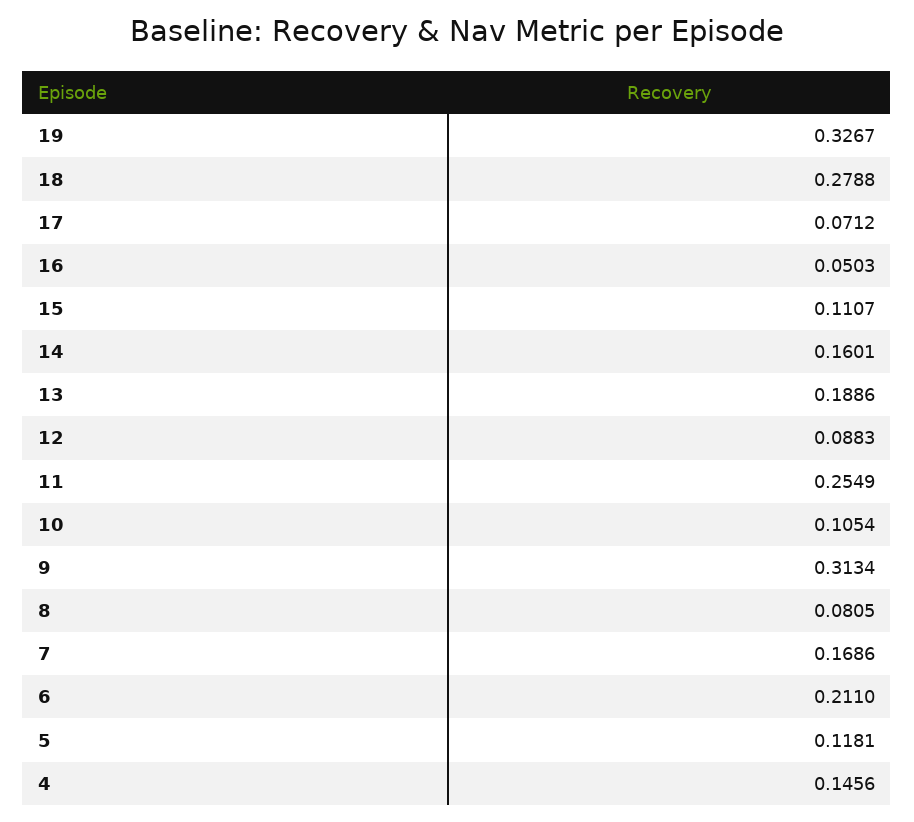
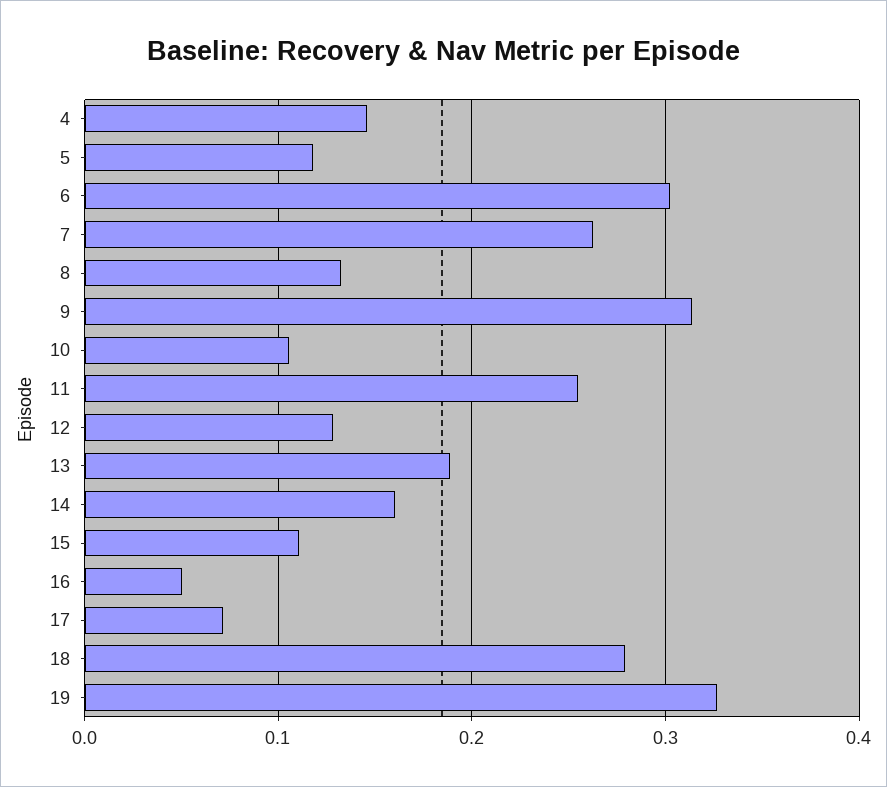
  {
    "19": 0.3267,
    "18": 0.2788,
    "17": 0.0712,
    "16": 0.0503,
    "15": 0.1107,
    "14": 0.1601,
    "13": 0.1886,
-   "12": 0.0883,
+   "12": 0.13,
    "11": 0.2549,
    "10": 0.1054,
    "9": 0.3134,
-   "8": 0.0805,
+   "8": 0.13,
-   "7": 0.1686,
+   "7": 0.26,
-   "6": 0.211,
+   "6": 0.3,
    "5": 0.1181,
    "4": 0.1456
  }

